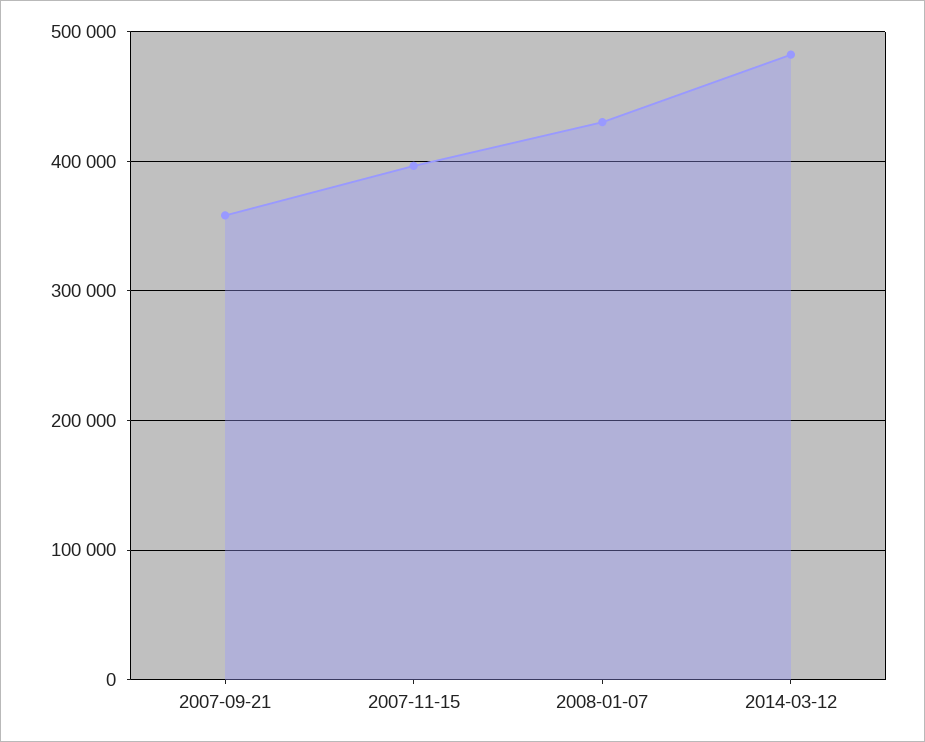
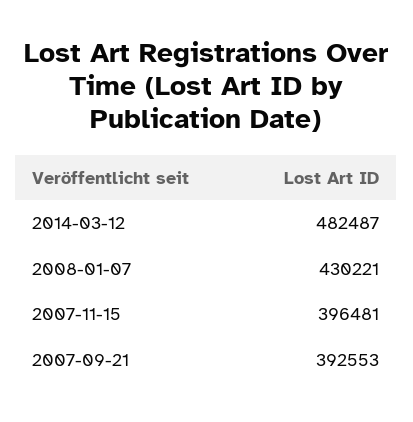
  {
-   "2007-09-21": 360000,
+   "2007-09-21": 392553,
    "2007-11-15": 396481,
    "2008-01-07": 430221,
    "2014-03-12": 482487
  }

